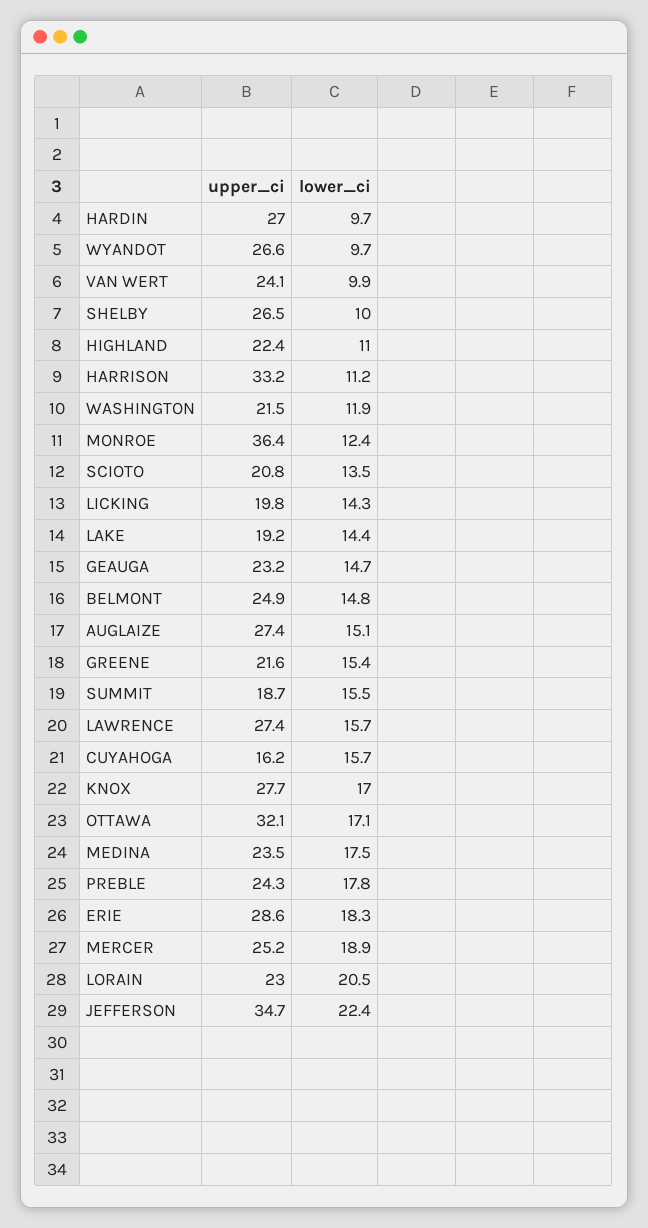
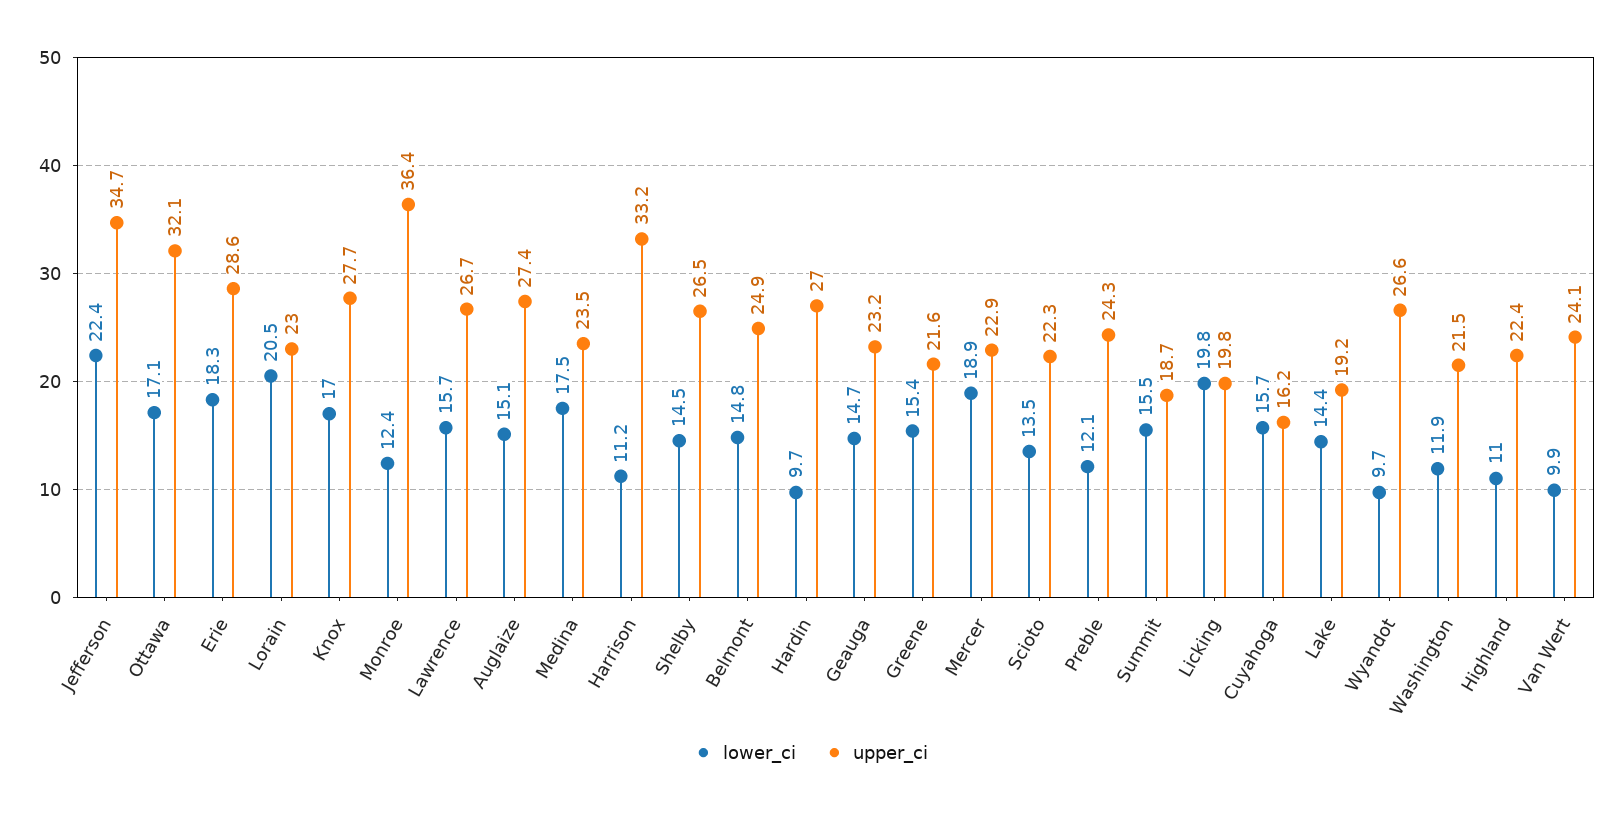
  {
    "upper_ci": {
      "HARDIN": 27,
      "WYANDOT": 26.6,
      "VAN WERT": 24.1,
      "SHELBY": 26.5,
      "HIGHLAND": 22.4,
      "HARRISON": 33.2,
      "WASHINGTON": 21.5,
      "MONROE": 36.4,
-     "SCIOTO": 20.8,
+     "SCIOTO": 22.3,
      "LICKING": 19.8,
      "LAKE": 19.2,
      "GEAUGA": 23.2,
      "BELMONT": 24.9,
      "AUGLAIZE": 27.4,
      "GREENE": 21.6,
      "SUMMIT": 18.7,
-     "LAWRENCE": 27.4,
+     "LAWRENCE": 26.7,
      "CUYAHOGA": 16.2,
      "KNOX": 27.7,
      "OTTAWA": 32.1,
      "MEDINA": 23.5,
      "PREBLE": 24.3,
      "ERIE": 28.6,
-     "MERCER": 25.2,
+     "MERCER": 22.9,
      "LORAIN": 23,
      "JEFFERSON": 34.7
    },
    "lower_ci": {
      "HARDIN": 9.7,
      "WYANDOT": 9.7,
      "VAN WERT": 9.9,
-     "SHELBY": 10,
+     "SHELBY": 14.5,
      "HIGHLAND": 11,
      "HARRISON": 11.2,
      "WASHINGTON": 11.9,
      "MONROE": 12.4,
      "SCIOTO": 13.5,
-     "LICKING": 14.3,
+     "LICKING": 19.8,
      "LAKE": 14.4,
      "GEAUGA": 14.7,
      "BELMONT": 14.8,
      "AUGLAIZE": 15.1,
      "GREENE": 15.4,
      "SUMMIT": 15.5,
      "LAWRENCE": 15.7,
      "CUYAHOGA": 15.7,
      "KNOX": 17,
      "OTTAWA": 17.1,
      "MEDINA": 17.5,
-     "PREBLE": 17.8,
+     "PREBLE": 12.1,
      "ERIE": 18.3,
      "MERCER": 18.9,
      "LORAIN": 20.5,
      "JEFFERSON": 22.4
    }
  }

